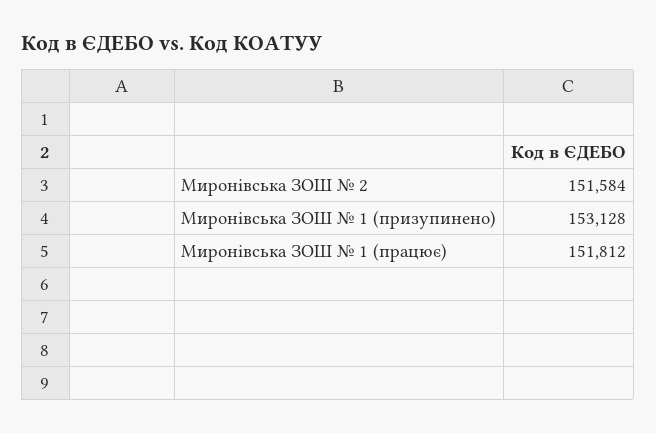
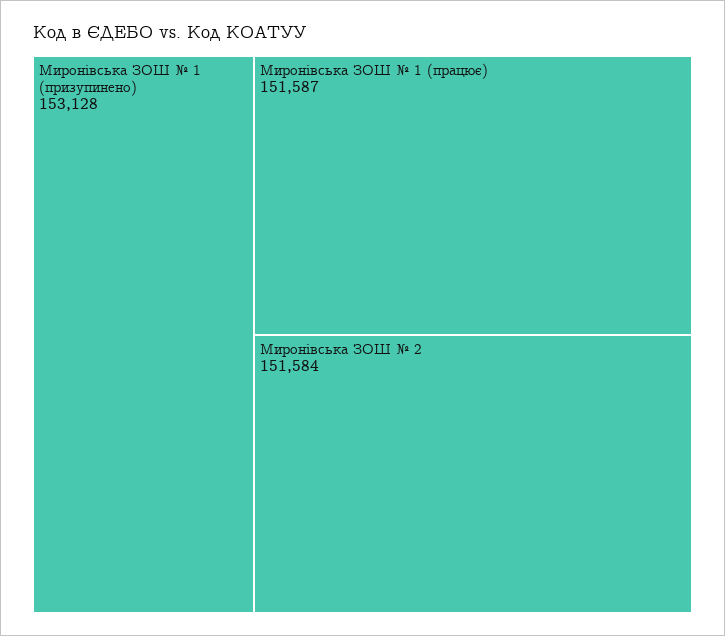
  {
    "Миронівська ЗОШ № 2": 151584,
    "Миронівська ЗОШ № 1 (призупинено)": 153128,
-   "Миронівська ЗОШ № 1 (працює)": 151812
+   "Миронівська ЗОШ № 1 (працює)": 151587
  }

